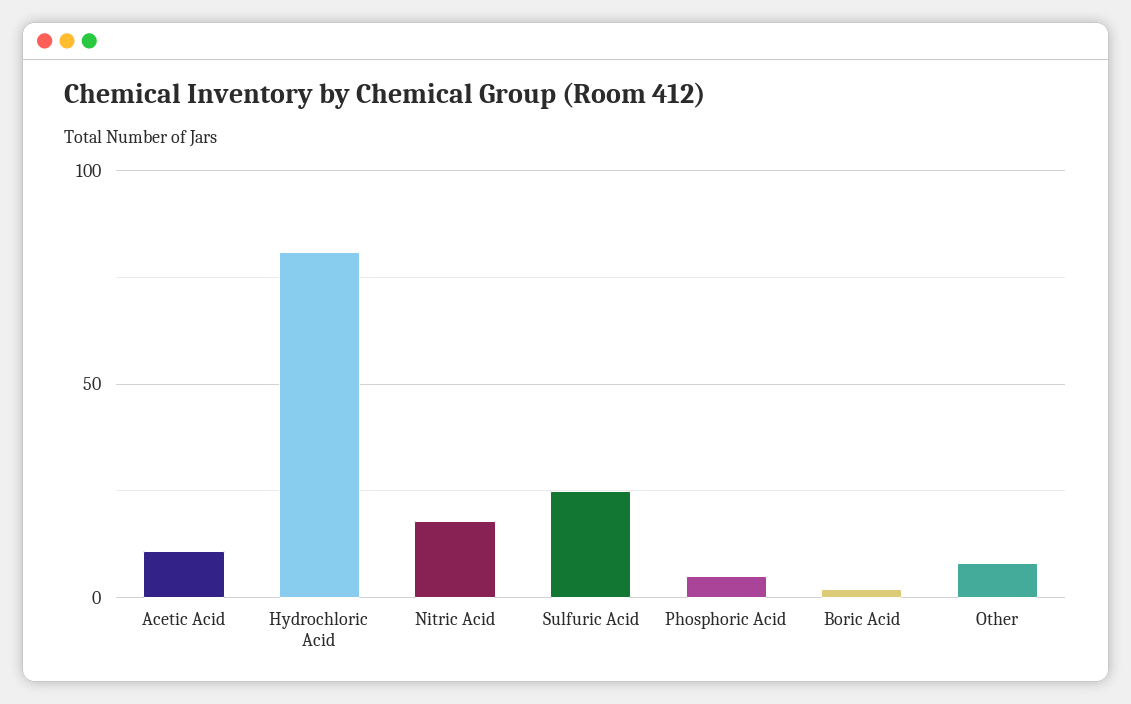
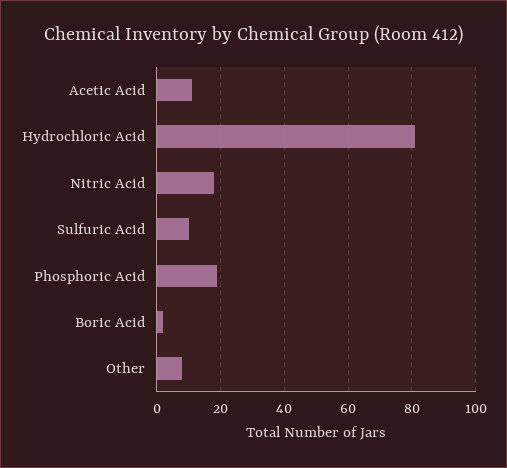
  {
    "Acetic Acid": 10,
    "Hydrochloric Acid": 80,
    "Nitric Acid": 20,
-   "Sulfuric Acid": 25,
+   "Sulfuric Acid": 10,
-   "Phosphoric Acid": 5,
+   "Phosphoric Acid": 20,
    "Boric Acid": 0,
    "Other": 10
  }

